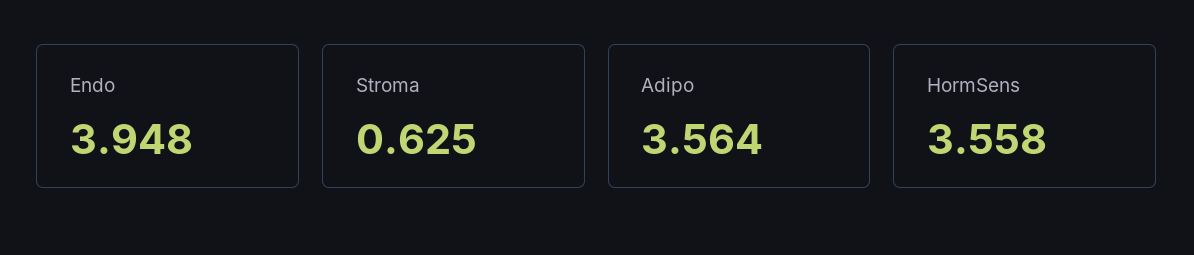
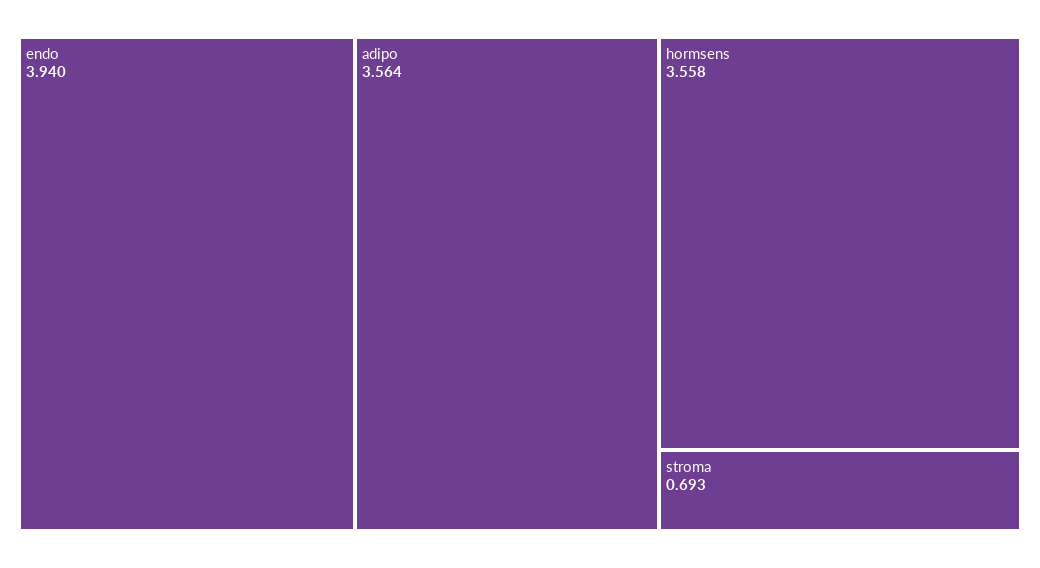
  {
-   "Endo": 3.948,
+   "Endo": 3.94,
-   "Stroma": 0.625,
+   "Stroma": 0.693,
    "Adipo": 3.564,
    "HormSens": 3.558
  }

